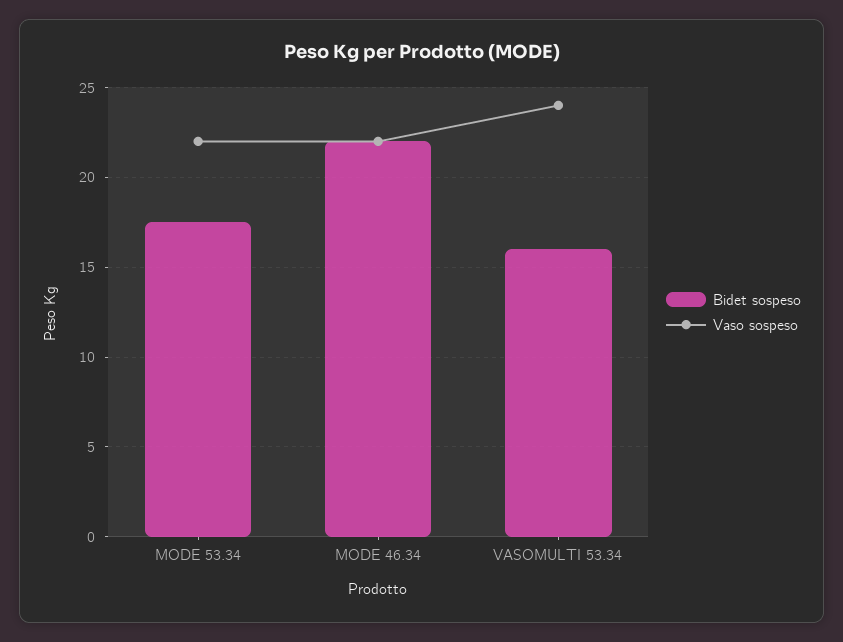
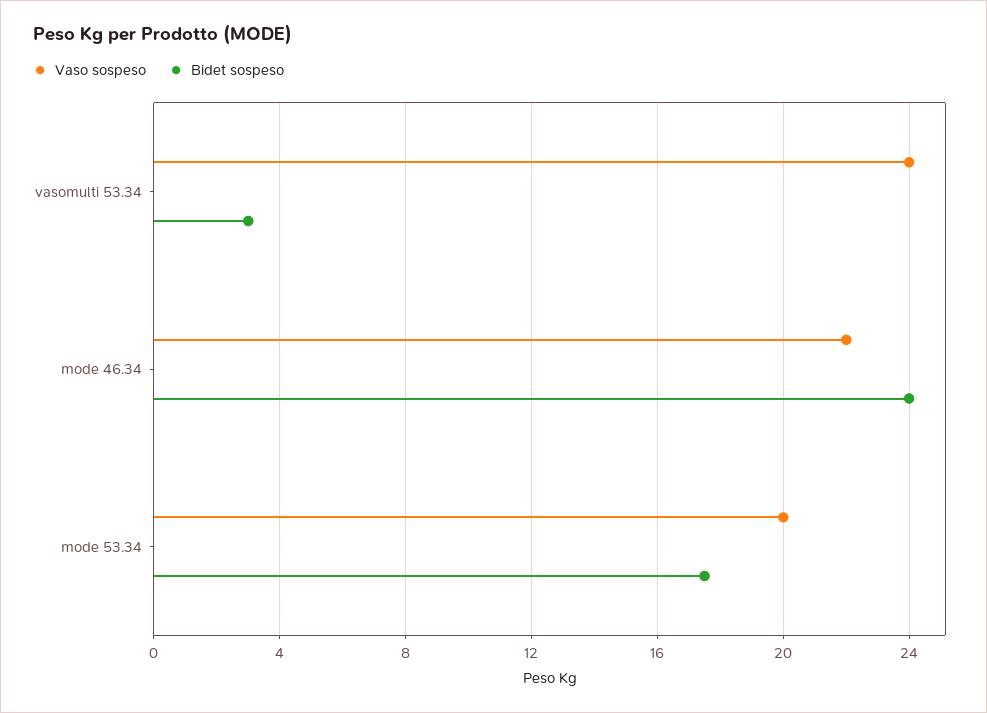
  {
    "Bidet sospeso": {
      "MODE 53.34": 17.5,
-     "MODE 46.34": 22,
+     "MODE 46.34": 24,
-     "VASOMULTI 53.34": 16
+     "VASOMULTI 53.34": 3
    },
    "Vaso sospeso": {
-     "MODE 53.34": 22,
+     "MODE 53.34": 20,
      "MODE 46.34": 22,
      "VASOMULTI 53.34": 24
    }
  }

